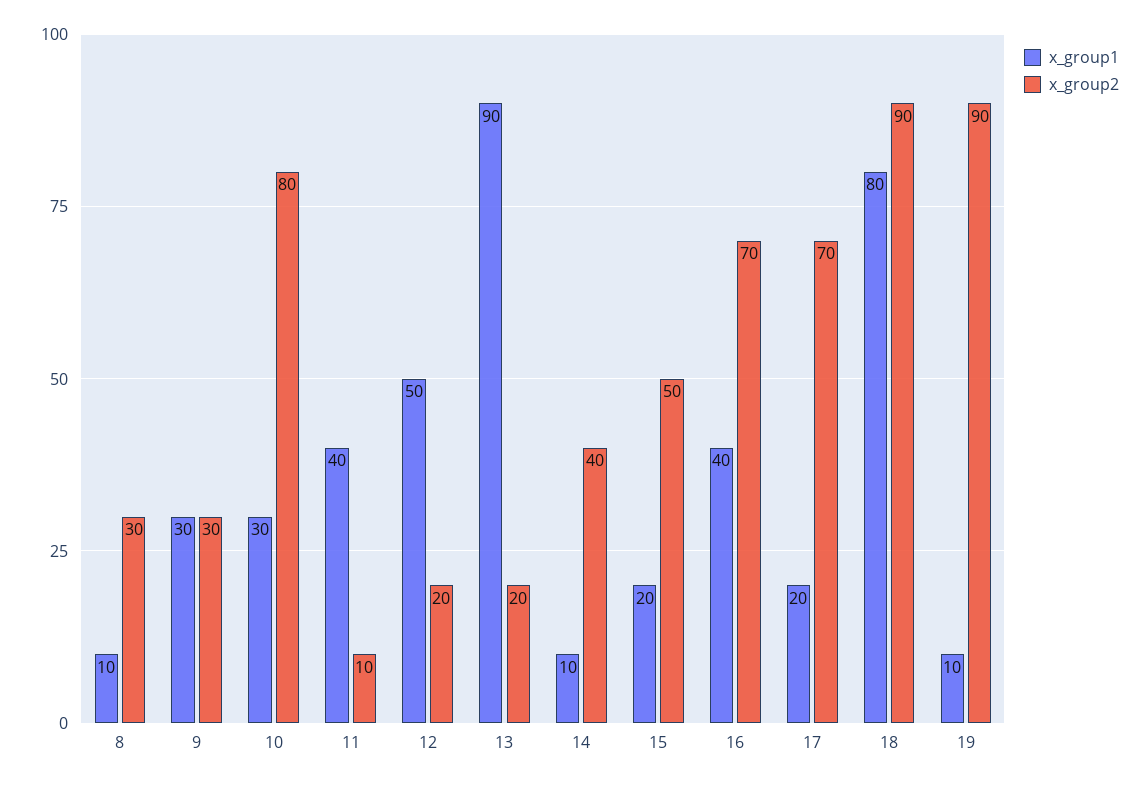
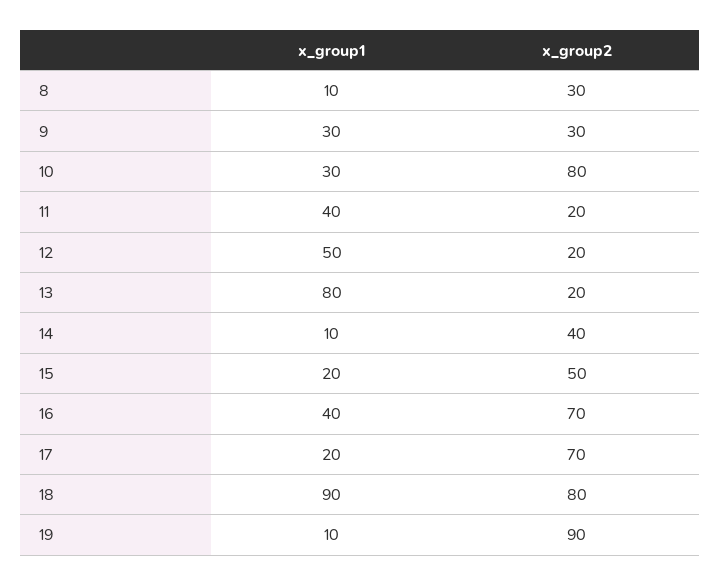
  {
    "x_group1": {
      "8": 10,
      "9": 30,
      "10": 30,
      "11": 40,
      "12": 50,
-     "13": 90,
+     "13": 80,
      "14": 10,
      "15": 20,
      "16": 40,
      "17": 20,
-     "18": 80,
+     "18": 90,
      "19": 10
    },
    "x_group2": {
      "8": 30,
      "9": 30,
      "10": 80,
-     "11": 10,
+     "11": 20,
      "12": 20,
      "13": 20,
      "14": 40,
      "15": 50,
      "16": 70,
      "17": 70,
-     "18": 90,
+     "18": 80,
      "19": 90
    }
  }

